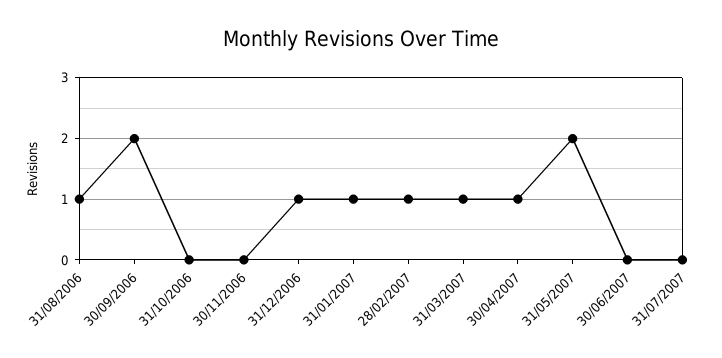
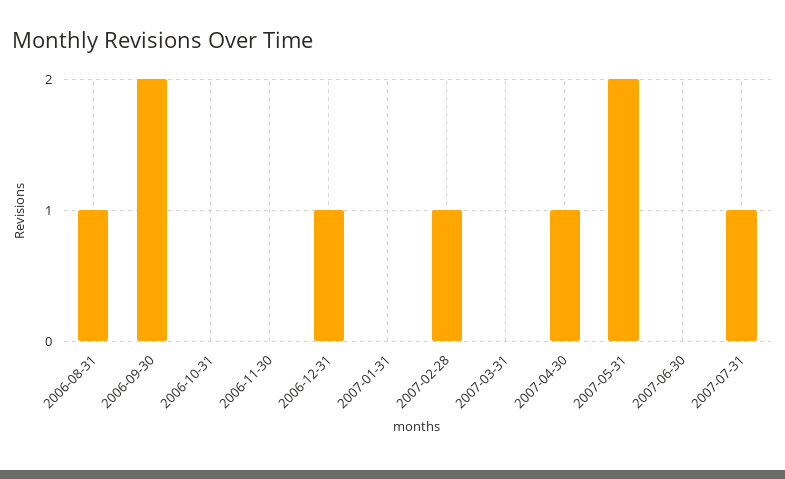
  {
    "31/08/2006": 1,
    "30/09/2006": 2,
    "31/10/2006": 0,
    "30/11/2006": 0,
    "31/12/2006": 1,
-   "31/01/2007": 1,
+   "31/01/2007": 0,
    "28/02/2007": 1,
-   "31/03/2007": 1,
+   "31/03/2007": 0,
    "30/04/2007": 1,
    "31/05/2007": 2,
    "30/06/2007": 0,
-   "31/07/2007": 0
+   "31/07/2007": 1
  }

